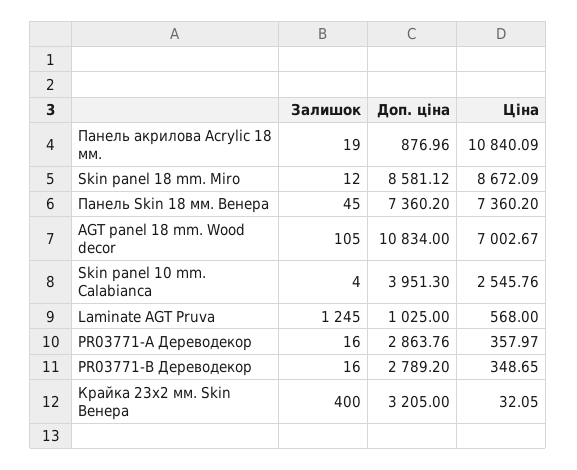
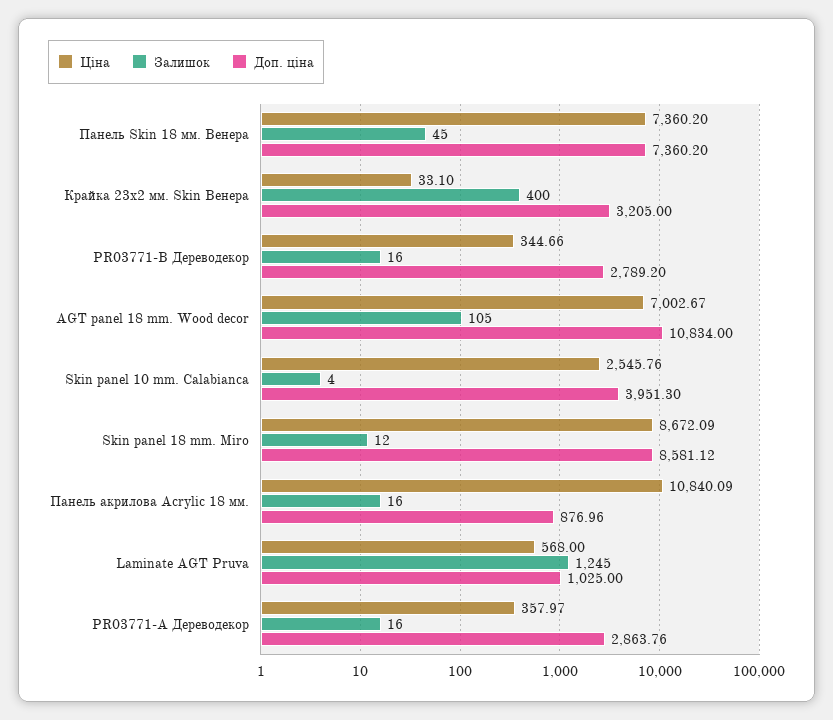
  {
    "Залишок": {
-     "Панель акрилова Acrylic 18 мм.": 19,
+     "Панель акрилова Acrylic 18 мм.": 16,
      "Skin panel 18 mm. Miro": 12,
      "Панель Skin 18 мм. Венера": 45,
      "AGT panel 18 mm. Wood decor": 105,
      "Skin panel 10 mm. Calabianca": 4,
      "Laminate AGT Pruva": 1245,
      "PR03771-А Дереводекор": 16,
      "PR03771-B Дереводекор": 16,
      "Крайка 23x2 мм. Skin Венера": 400
    },
    "Доп. ціна": {
      "Панель акрилова Acrylic 18 мм.": 876.96,
      "Skin panel 18 mm. Miro": 8581.12,
      "Панель Skin 18 мм. Венера": 7360.2,
      "AGT panel 18 mm. Wood decor": 10834,
      "Skin panel 10 mm. Calabianca": 3951.3,
      "Laminate AGT Pruva": 1025,
      "PR03771-А Дереводекор": 2863.76,
      "PR03771-B Дереводекор": 2789.2,
      "Крайка 23x2 мм. Skin Венера": 3205
    },
    "Ціна": {
      "Панель акрилова Acrylic 18 мм.": 10840.09,
      "Skin panel 18 mm. Miro": 8672.09,
      "Панель Skin 18 мм. Венера": 7360.2,
      "AGT panel 18 mm. Wood decor": 7002.67,
      "Skin panel 10 mm. Calabianca": 2545.76,
      "Laminate AGT Pruva": 568,
      "PR03771-А Дереводекор": 357.97,
-     "PR03771-B Дереводекор": 348.65,
+     "PR03771-B Дереводекор": 344.66,
-     "Крайка 23x2 мм. Skin Венера": 32.05
+     "Крайка 23x2 мм. Skin Венера": 33.1
    }
  }

